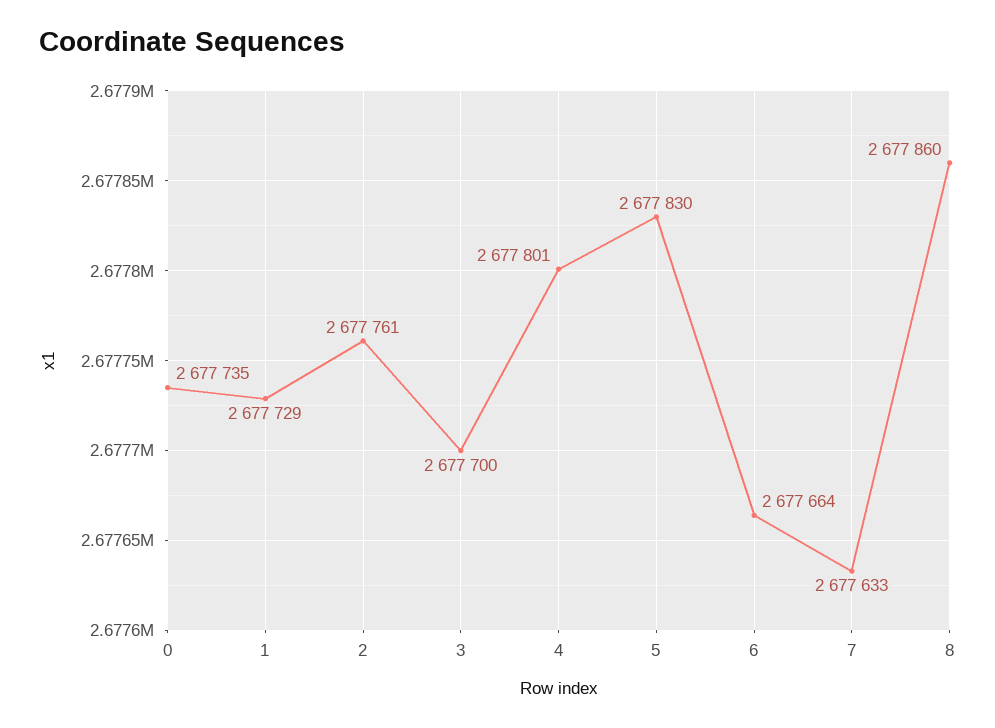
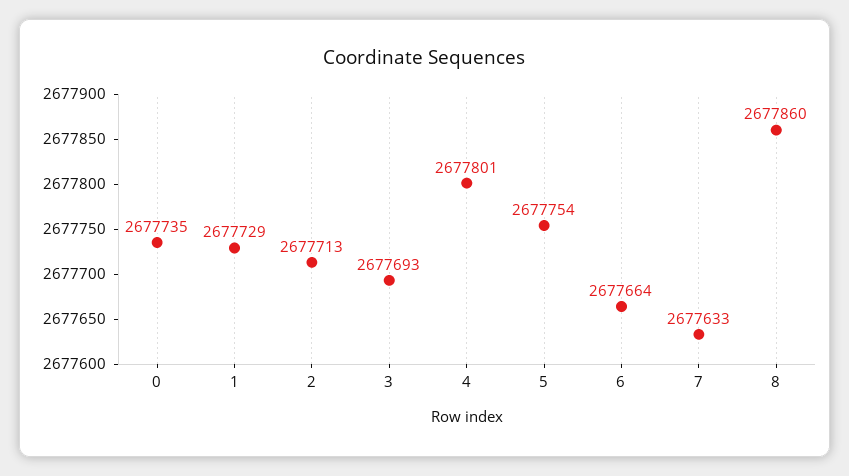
  {
    "0": 2677735,
    "1": 2677729,
-   "2": 2677761,
+   "2": 2677713,
-   "3": 2677700,
+   "3": 2677693,
    "4": 2677801,
-   "5": 2677830,
+   "5": 2677754,
    "6": 2677664,
    "7": 2677633,
    "8": 2677860
  }

